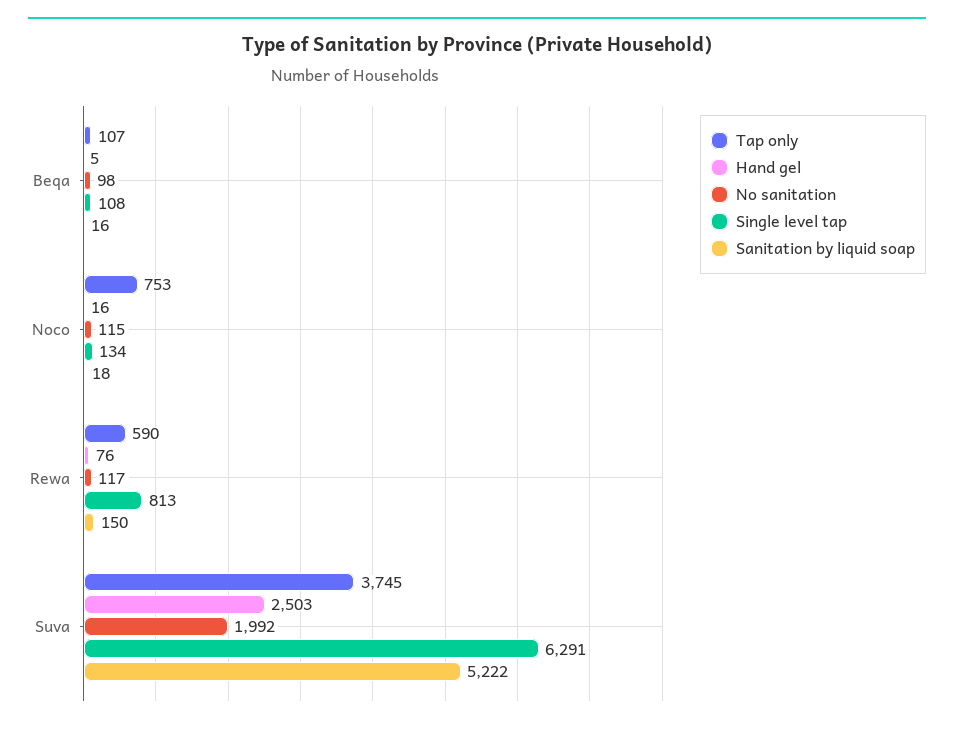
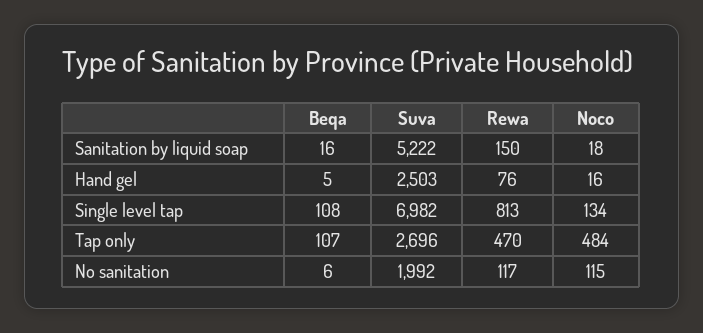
  {
    "Tap only": {
      "Beqa": 107,
-     "Noco": 753,
+     "Noco": 484,
-     "Rewa": 590,
+     "Rewa": 470,
-     "Suva": 3745
+     "Suva": 2696
    },
    "Hand gel": {
      "Beqa": 5,
      "Noco": 16,
      "Rewa": 76,
      "Suva": 2503
    },
    "No sanitation": {
-     "Beqa": 98,
+     "Beqa": 6,
      "Noco": 115,
      "Rewa": 117,
      "Suva": 1992
    },
    "Single level tap": {
      "Beqa": 108,
      "Noco": 134,
      "Rewa": 813,
-     "Suva": 6291
+     "Suva": 6982
    },
    "Sanitation by liquid soap": {
      "Beqa": 16,
      "Noco": 18,
      "Rewa": 150,
      "Suva": 5222
    }
  }

